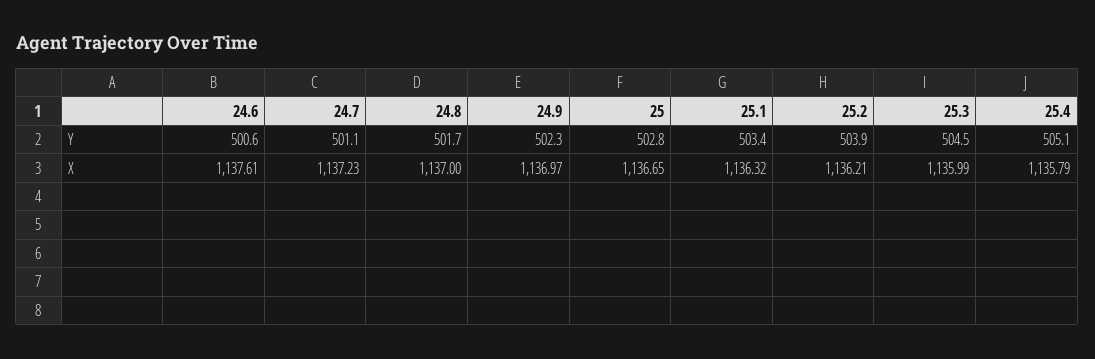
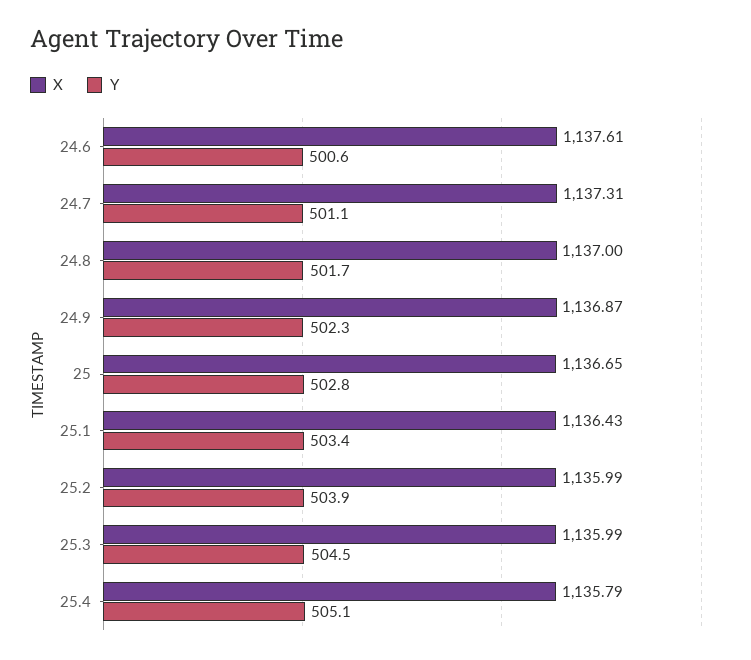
  {
    "Y": {
      "24.6": 500.6,
      "24.7": 501.1,
      "24.8": 501.7,
      "24.9": 502.3,
      "25": 502.8,
      "25.1": 503.4,
      "25.2": 503.9,
      "25.3": 504.5,
      "25.4": 505.1
    },
    "X": {
      "24.6": 1137.61,
-     "24.7": 1137.23,
+     "24.7": 1137.31,
      "24.8": 1137,
-     "24.9": 1136.97,
+     "24.9": 1136.87,
      "25": 1136.65,
-     "25.1": 1136.32,
+     "25.1": 1136.43,
-     "25.2": 1136.21,
+     "25.2": 1135.99,
      "25.3": 1135.99,
      "25.4": 1135.79
    }
  }

